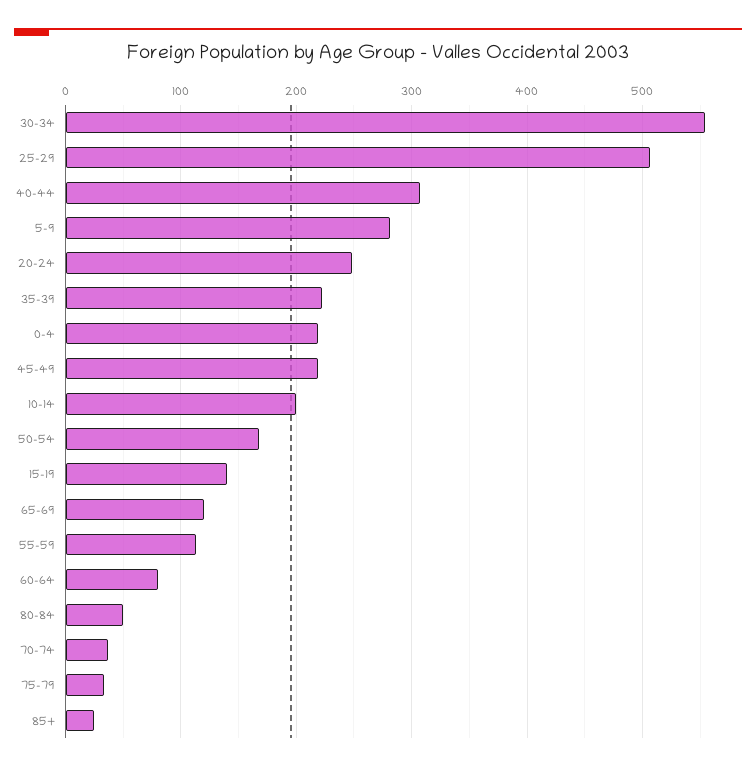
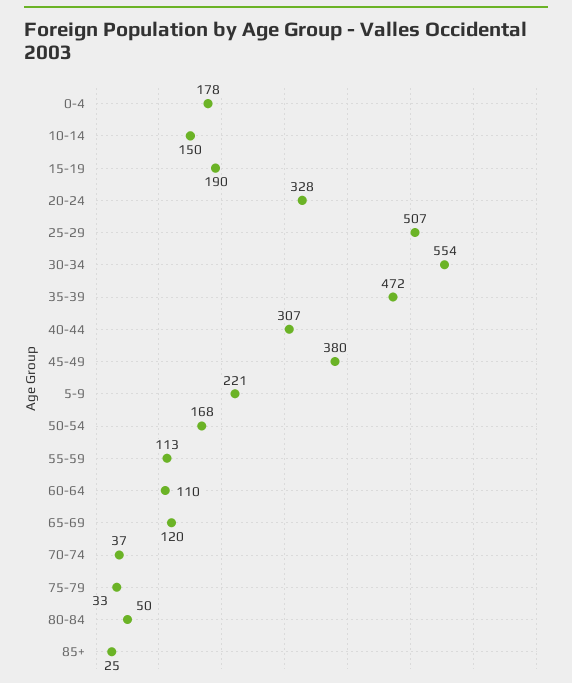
  {
    "30-34": 554,
    "25-29": 507,
    "40-44": 307,
-   "5-9": 280,
+   "5-9": 221,
-   "20-24": 250,
+   "20-24": 328,
-   "35-39": 220,
+   "35-39": 472,
-   "0-4": 220,
+   "0-4": 178,
-   "45-49": 220,
+   "45-49": 380,
-   "10-14": 200,
+   "10-14": 150,
    "50-54": 168,
-   "15-19": 140,
+   "15-19": 190,
    "65-69": 120,
    "55-59": 113,
-   "60-64": 80,
+   "60-64": 110,
    "80-84": 50,
    "70-74": 37,
    "75-79": 33,
    "85+": 25
  }

